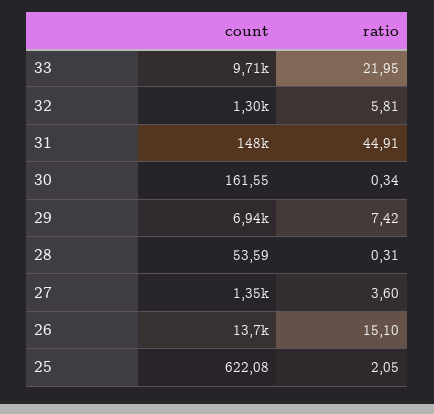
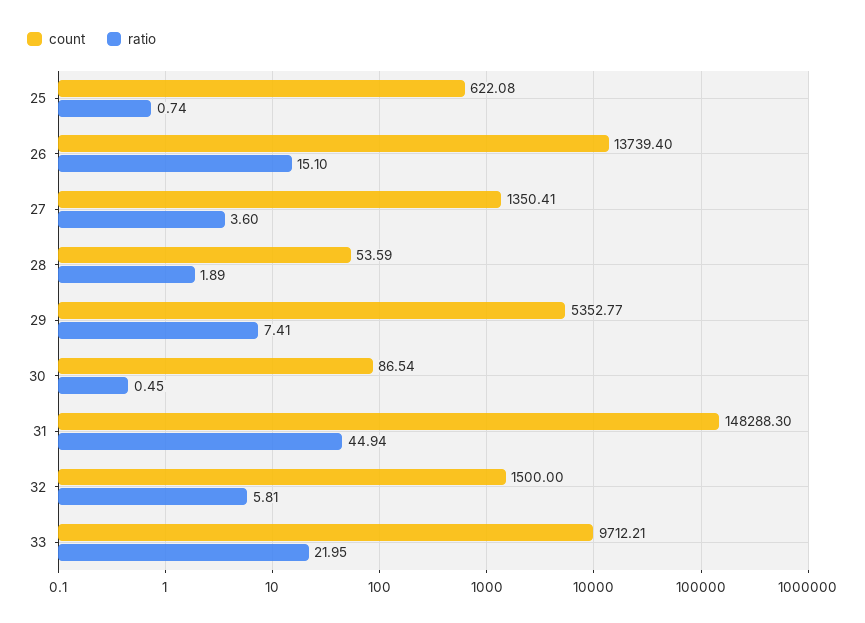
  {
    "count": {
      "33": 9712.21,
-     "32": 1300,
+     "32": 1500,
      "31": 148288.3,
-     "30": 161.55,
+     "30": 86.54,
-     "29": 6940,
+     "29": 5352.77,
      "28": 53.59,
      "27": 1350.41,
      "26": 13739.4,
      "25": 622.08
    },
    "ratio": {
      "33": 21.95,
      "32": 5.81,
-     "31": 44.91,
+     "31": 44.94,
-     "30": 0.34,
+     "30": 0.45,
-     "29": 7.42,
+     "29": 7.41,
-     "28": 0.31,
+     "28": 1.89,
      "27": 3.6,
      "26": 15.1,
-     "25": 2.05
+     "25": 0.74
    }
  }

